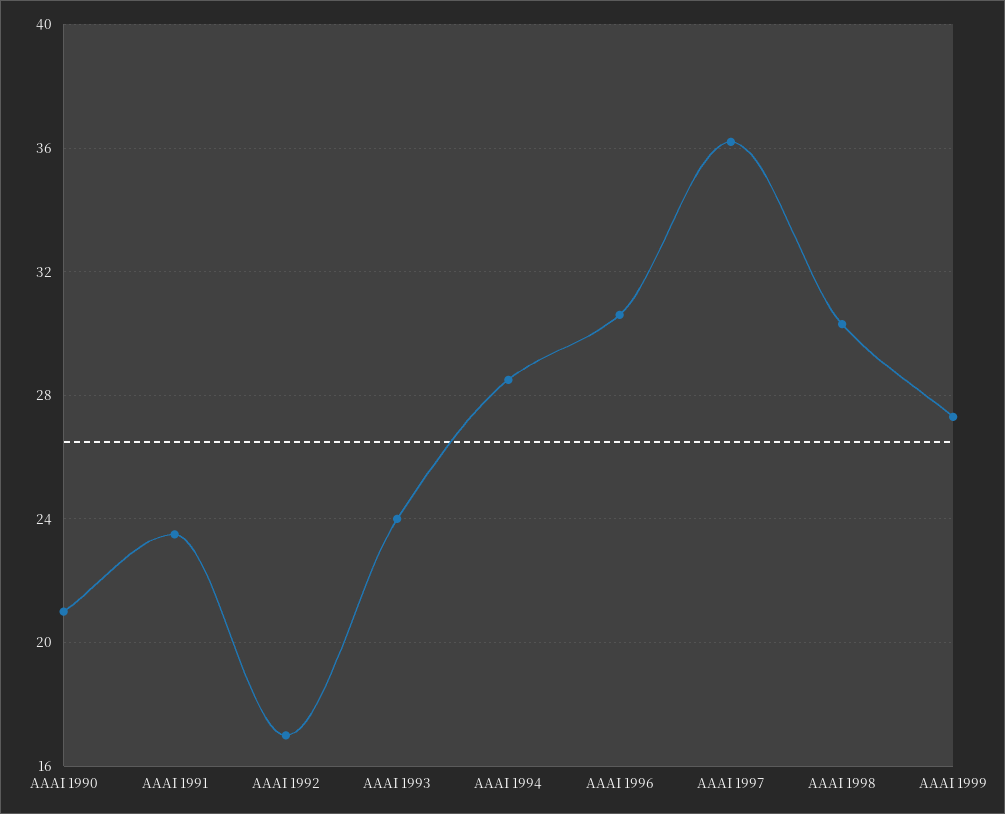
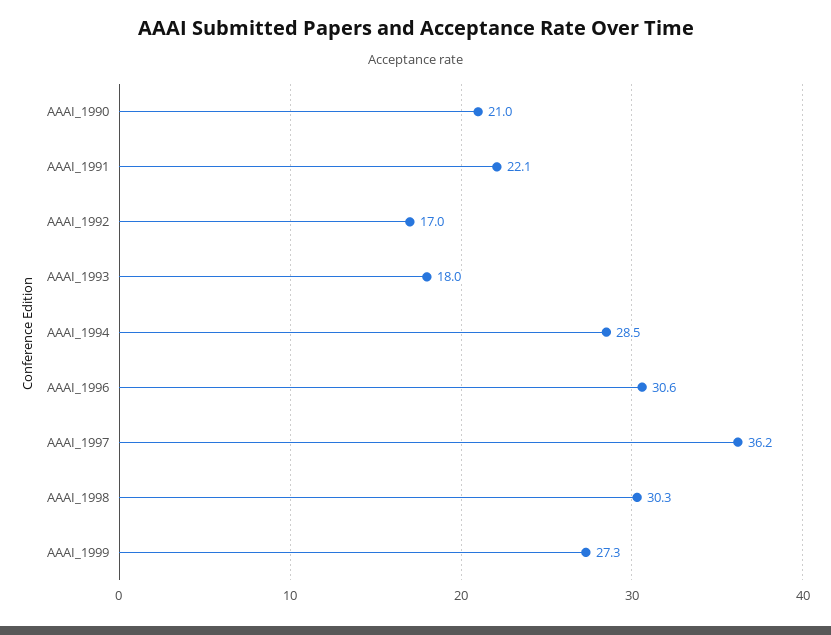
  {
    "AAAI 1990": 21,
-   "AAAI 1991": 23.5,
+   "AAAI 1991": 22.1,
    "AAAI 1992": 17,
-   "AAAI 1993": 24,
+   "AAAI 1993": 18,
    "AAAI 1994": 28.5,
    "AAAI 1996": 30.6,
    "AAAI 1997": 36.2,
    "AAAI 1998": 30.3,
    "AAAI 1999": 27.3
  }

